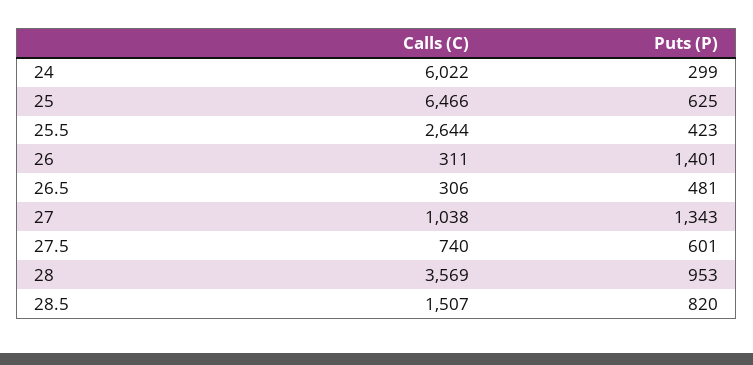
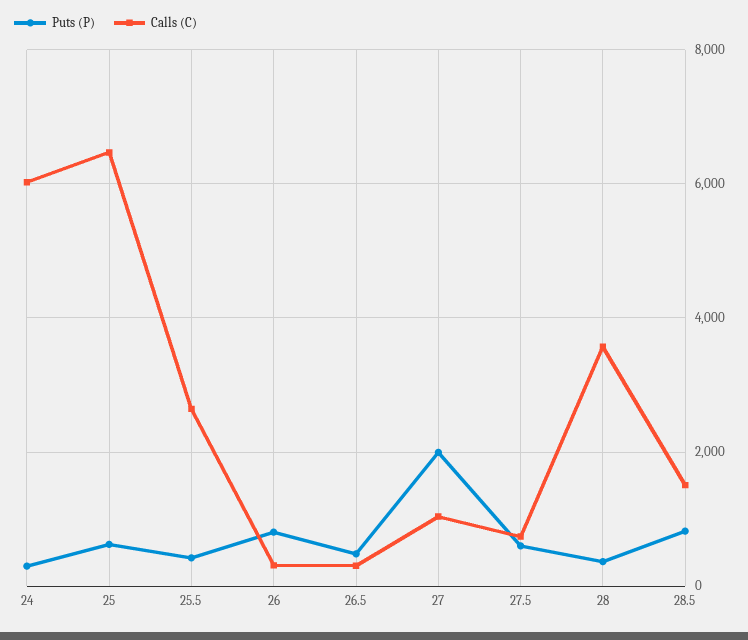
  {
    "Calls (C)": {
      "24": 6022,
      "25": 6466,
      "25.5": 2644,
      "26": 311,
      "26.5": 306,
      "27": 1038,
      "27.5": 740,
      "28": 3569,
      "28.5": 1507
    },
    "Puts (P)": {
      "24": 299,
      "25": 625,
      "25.5": 423,
-     "26": 1401,
+     "26": 800,
      "26.5": 481,
-     "27": 1343,
+     "27": 2000,
      "27.5": 601,
-     "28": 953,
+     "28": 400,
      "28.5": 820
    }
  }

